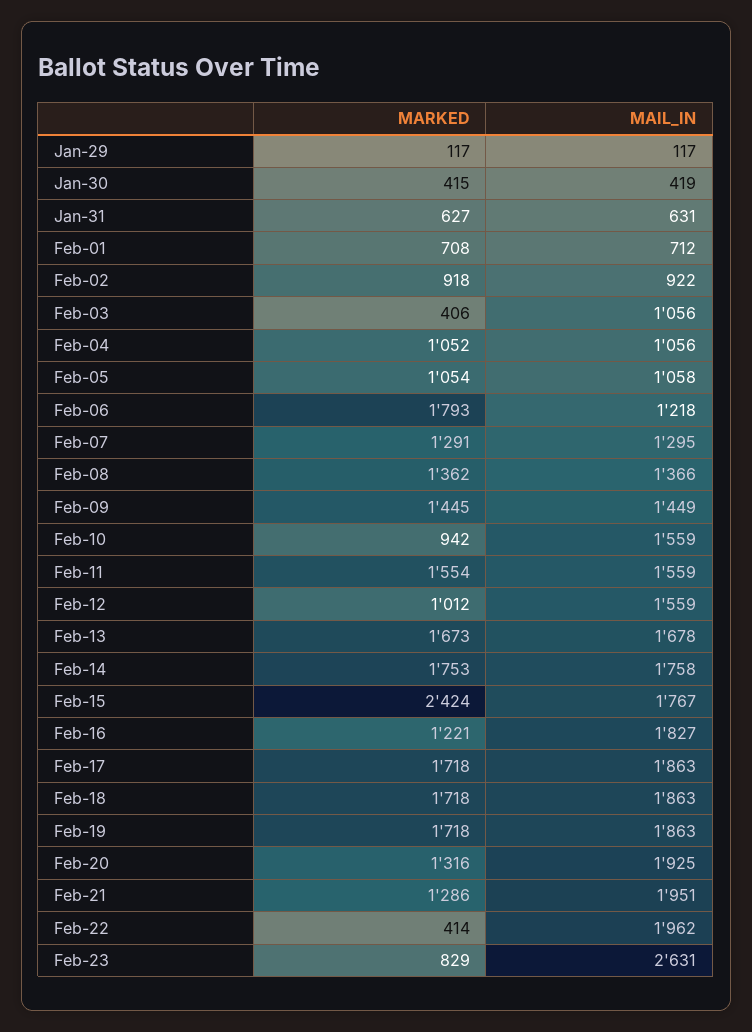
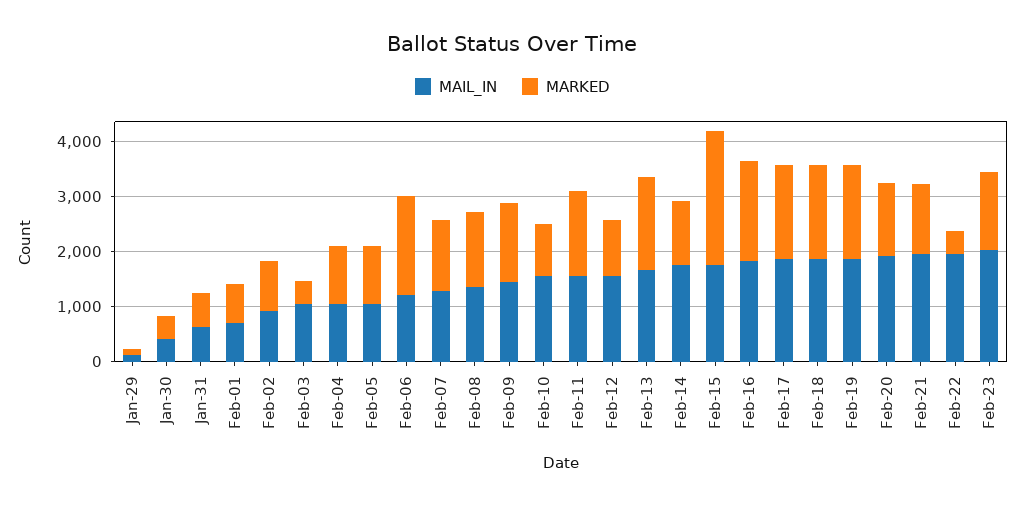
  {
    "MARKED": {
      "Jan-29": 117,
      "Jan-30": 415,
      "Jan-31": 627,
      "Feb-01": 708,
      "Feb-02": 918,
      "Feb-03": 406,
      "Feb-04": 1052,
      "Feb-05": 1054,
      "Feb-06": 1793,
      "Feb-07": 1291,
      "Feb-08": 1362,
      "Feb-09": 1445,
      "Feb-10": 942,
      "Feb-11": 1554,
      "Feb-12": 1012,
      "Feb-13": 1673,
-     "Feb-14": 1753,
+     "Feb-14": 1200,
      "Feb-15": 2424,
-     "Feb-16": 1221,
+     "Feb-16": 1800,
      "Feb-17": 1718,
      "Feb-18": 1718,
      "Feb-19": 1718,
      "Feb-20": 1316,
      "Feb-21": 1286,
      "Feb-22": 414,
-     "Feb-23": 829
+     "Feb-23": 1400
    },
    "MAIL_IN": {
      "Jan-29": 117,
      "Jan-30": 419,
      "Jan-31": 631,
      "Feb-01": 712,
      "Feb-02": 922,
      "Feb-03": 1056,
      "Feb-04": 1056,
      "Feb-05": 1058,
      "Feb-06": 1218,
      "Feb-07": 1295,
      "Feb-08": 1366,
      "Feb-09": 1449,
      "Feb-10": 1559,
      "Feb-11": 1559,
      "Feb-12": 1559,
      "Feb-13": 1678,
      "Feb-14": 1758,
      "Feb-15": 1767,
      "Feb-16": 1827,
      "Feb-17": 1863,
      "Feb-18": 1863,
      "Feb-19": 1863,
      "Feb-20": 1925,
      "Feb-21": 1951,
      "Feb-22": 1962,
-     "Feb-23": 2631
+     "Feb-23": 2000
    }
  }

